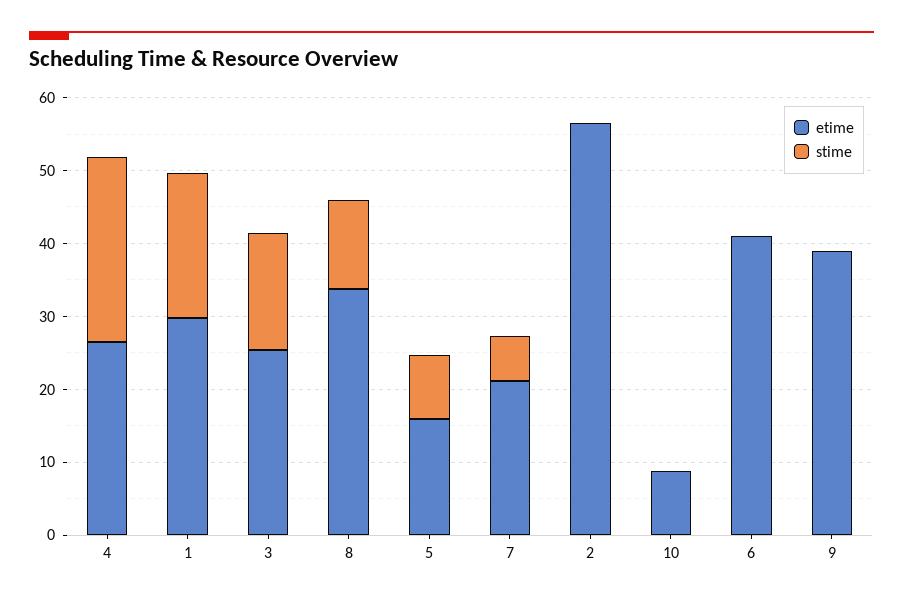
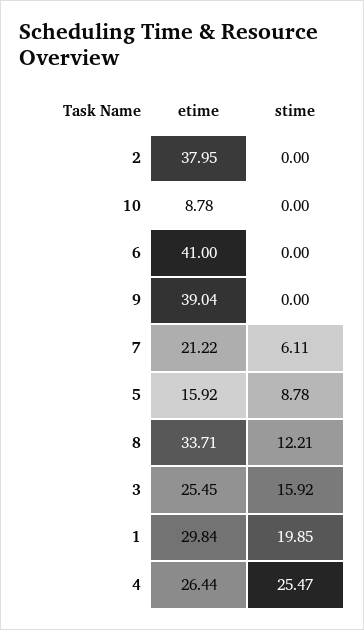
  {
    "etime": {
      "4": 26.44,
      "1": 29.84,
      "3": 25.45,
      "8": 33.71,
      "5": 15.92,
      "7": 21.22,
-     "2": 56,
+     "2": 37.95,
      "10": 8.78,
      "6": 41,
      "9": 39.04
    },
    "stime": {
      "4": 25.47,
      "1": 19.85,
      "3": 15.92,
      "8": 12.21,
      "5": 8.78,
      "7": 6.11,
      "2": 0,
      "10": 0,
      "6": 0,
      "9": 0
    }
  }

